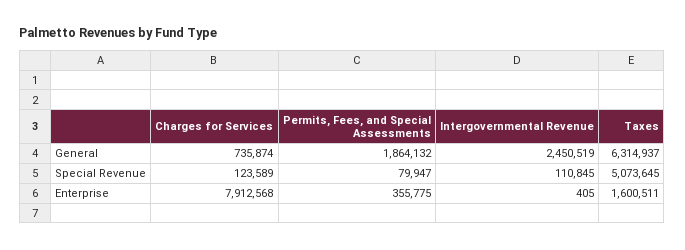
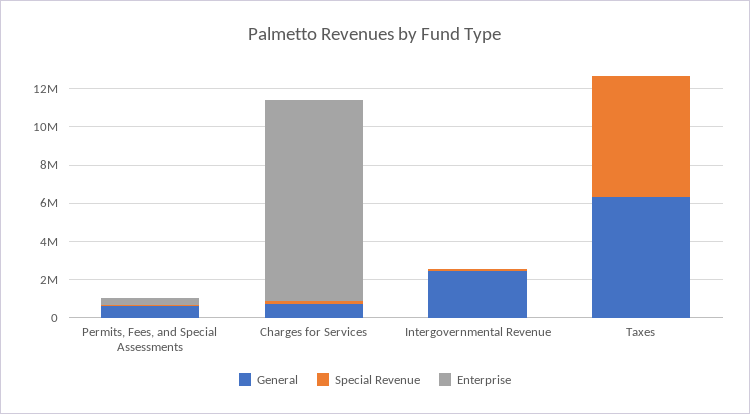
  {
    "General": {
      "Charges for Services": 735874,
-     "Permits, Fees, and Special Assessments": 1864132,
+     "Permits, Fees, and Special Assessments": 500000,
      "Intergovernmental Revenue": 2450519,
      "Taxes": 6314937
    },
    "Special Revenue": {
      "Charges for Services": 123589,
      "Permits, Fees, and Special Assessments": 79947,
      "Intergovernmental Revenue": 110845,
-     "Taxes": 5073645
+     "Taxes": 6500000
    },
    "Enterprise": {
-     "Charges for Services": 7912568,
+     "Charges for Services": 10500000,
      "Permits, Fees, and Special Assessments": 355775,
      "Intergovernmental Revenue": 405,
-     "Taxes": 1600511
+     "Taxes": 0
    }
  }

